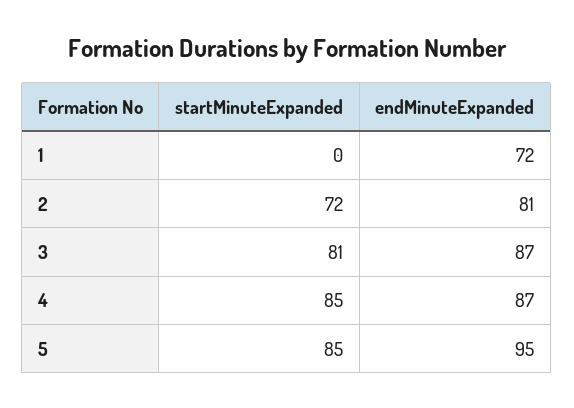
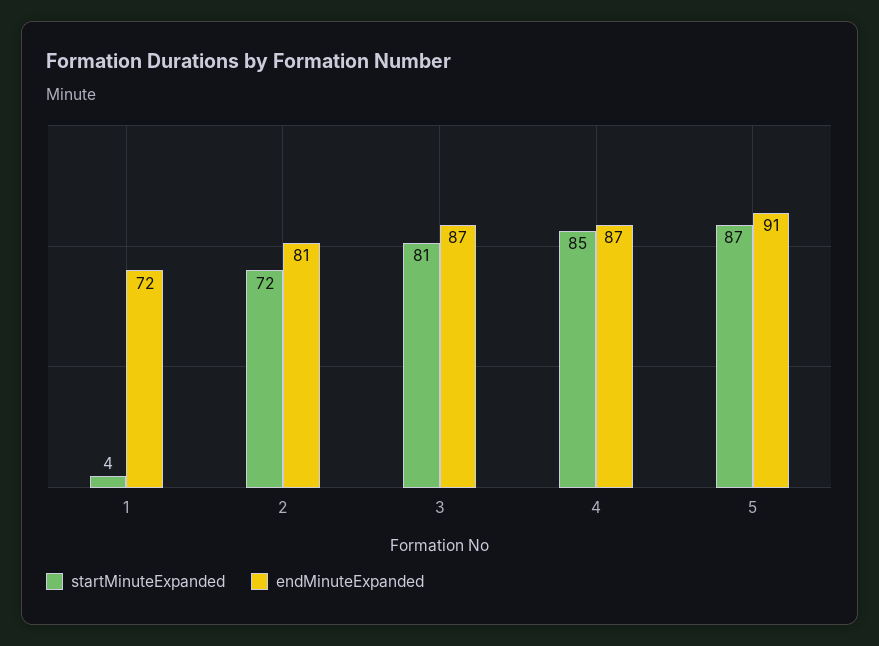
  {
    "startMinuteExpanded": {
-     "1": 0,
+     "1": 4,
      "2": 72,
      "3": 81,
      "4": 85,
-     "5": 85
+     "5": 87
    },
    "endMinuteExpanded": {
      "1": 72,
      "2": 81,
      "3": 87,
      "4": 87,
-     "5": 95
+     "5": 91
    }
  }

